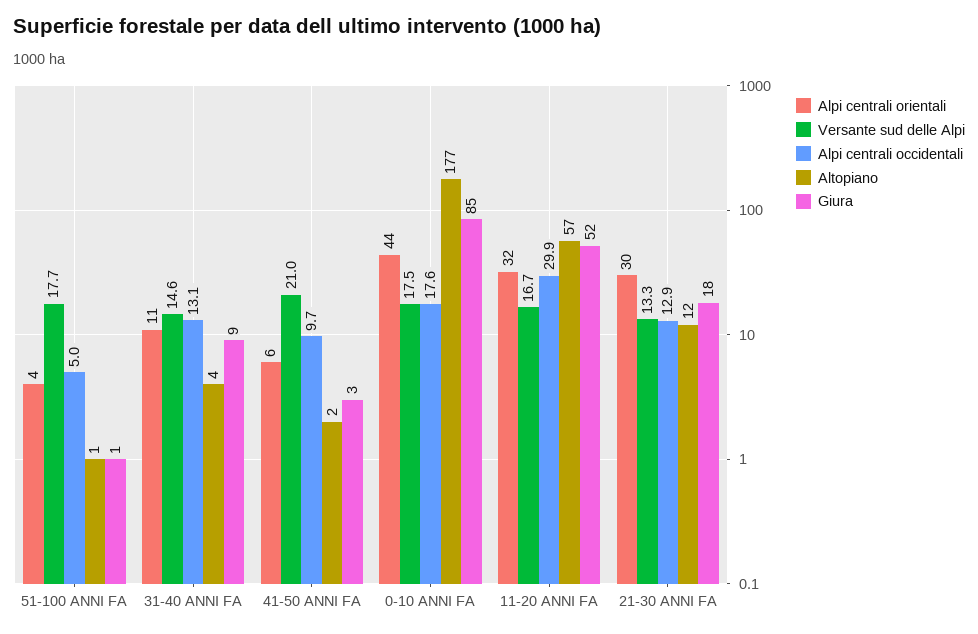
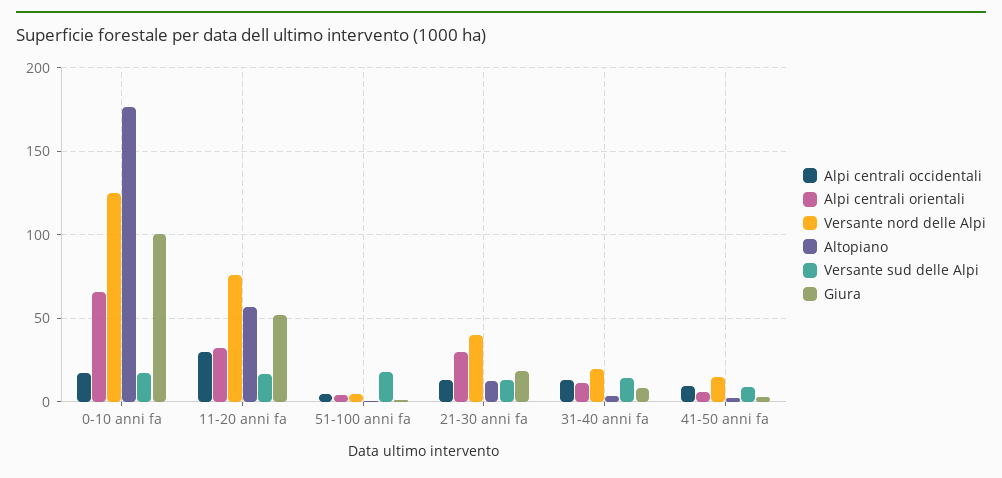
  {
    "Alpi centrali orientali": {
      "51-100 ANNI FA": 4,
      "31-40 ANNI FA": 11,
      "41-50 ANNI FA": 6,
-     "0-10 ANNI FA": 44,
+     "0-10 ANNI FA": 65,
      "11-20 ANNI FA": 32,
      "21-30 ANNI FA": 30
    },
    "Versante sud delle Alpi": {
      "51-100 ANNI FA": 17.7,
      "31-40 ANNI FA": 14.6,
-     "41-50 ANNI FA": 21,
+     "41-50 ANNI FA": 10,
      "0-10 ANNI FA": 17.5,
      "11-20 ANNI FA": 16.7,
      "21-30 ANNI FA": 13.3
    },
    "Alpi centrali occidentali": {
      "51-100 ANNI FA": 5,
      "31-40 ANNI FA": 13.1,
      "41-50 ANNI FA": 9.7,
      "0-10 ANNI FA": 17.6,
      "11-20 ANNI FA": 29.9,
      "21-30 ANNI FA": 12.9
    },
    "Altopiano": {
      "51-100 ANNI FA": 1,
      "31-40 ANNI FA": 4,
      "41-50 ANNI FA": 2,
      "0-10 ANNI FA": 177,
      "11-20 ANNI FA": 57,
      "21-30 ANNI FA": 12
    },
    "Giura": {
      "51-100 ANNI FA": 1,
      "31-40 ANNI FA": 9,
      "41-50 ANNI FA": 3,
-     "0-10 ANNI FA": 85,
+     "0-10 ANNI FA": 100,
      "11-20 ANNI FA": 52,
      "21-30 ANNI FA": 18
-   }
+   },
+   "Versante nord delle Alpi": {
+     "0-10 ANNI FA": 125,
+     "11-20 ANNI FA": 75,
+     "51-100 ANNI FA": 5,
+     "21-30 ANNI FA": 40,
+     "31-40 ANNI FA": 20,
+     "41-50 ANNI FA": 15
+   }
  }

